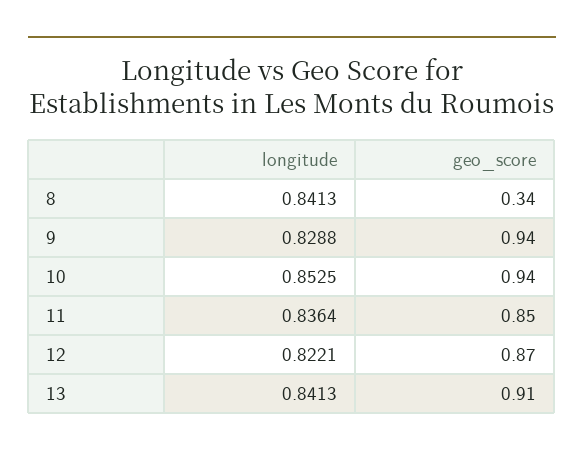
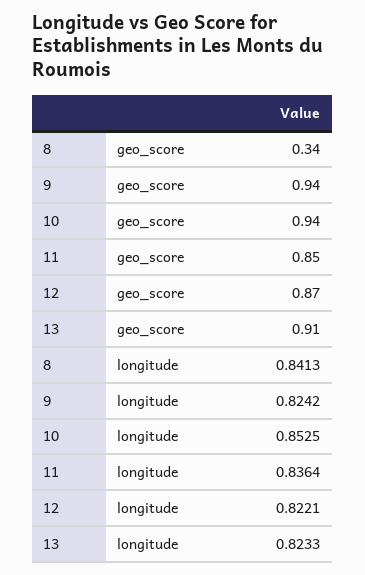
  {
    "longitude": {
      "8": 0.8413,
-     "9": 0.8288,
+     "9": 0.8242,
      "10": 0.8525,
      "11": 0.8364,
      "12": 0.8221,
-     "13": 0.8413
+     "13": 0.8233
    },
    "geo_score": {
      "8": 0.34,
      "9": 0.94,
      "10": 0.94,
      "11": 0.85,
      "12": 0.87,
      "13": 0.91
    }
  }

